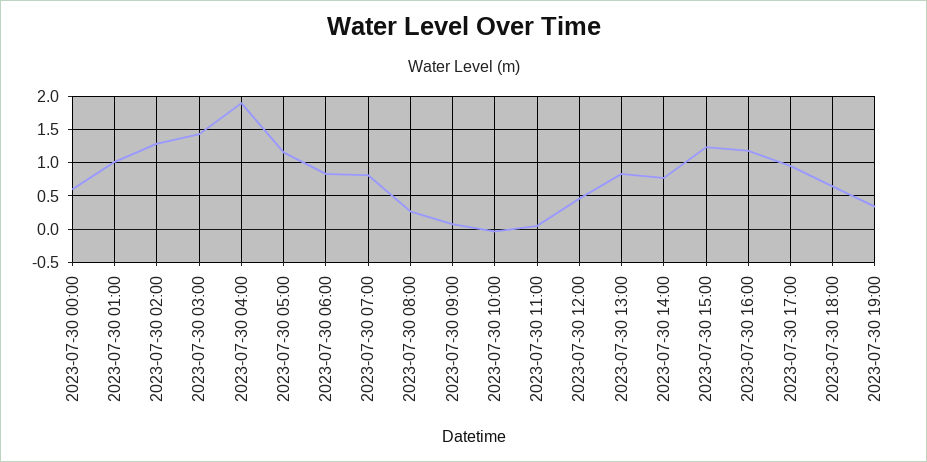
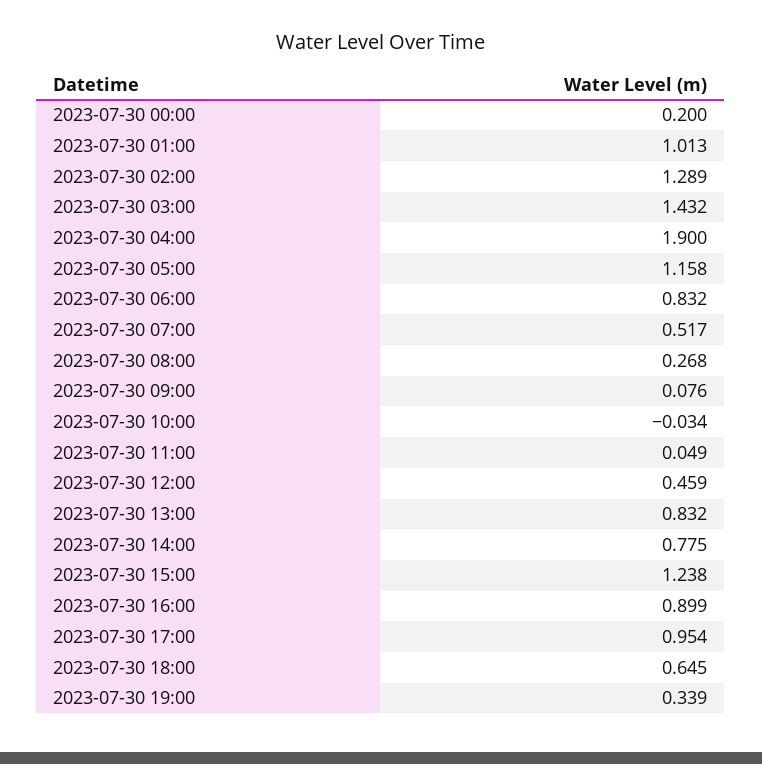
  {
-   "2023-07-30 00:00": 0.6,
+   "2023-07-30 00:00": 0.2,
    "2023-07-30 01:00": 1.013,
    "2023-07-30 02:00": 1.289,
    "2023-07-30 03:00": 1.432,
    "2023-07-30 04:00": 1.9,
    "2023-07-30 05:00": 1.158,
    "2023-07-30 06:00": 0.832,
-   "2023-07-30 07:00": 0.8,
+   "2023-07-30 07:00": 0.517,
    "2023-07-30 08:00": 0.268,
    "2023-07-30 09:00": 0.076,
    "2023-07-30 10:00": -0.034,
    "2023-07-30 11:00": 0.049,
    "2023-07-30 12:00": 0.459,
    "2023-07-30 13:00": 0.832,
    "2023-07-30 14:00": 0.775,
    "2023-07-30 15:00": 1.238,
-   "2023-07-30 16:00": 1.2,
+   "2023-07-30 16:00": 0.899,
    "2023-07-30 17:00": 0.954,
    "2023-07-30 18:00": 0.645,
    "2023-07-30 19:00": 0.339
  }

